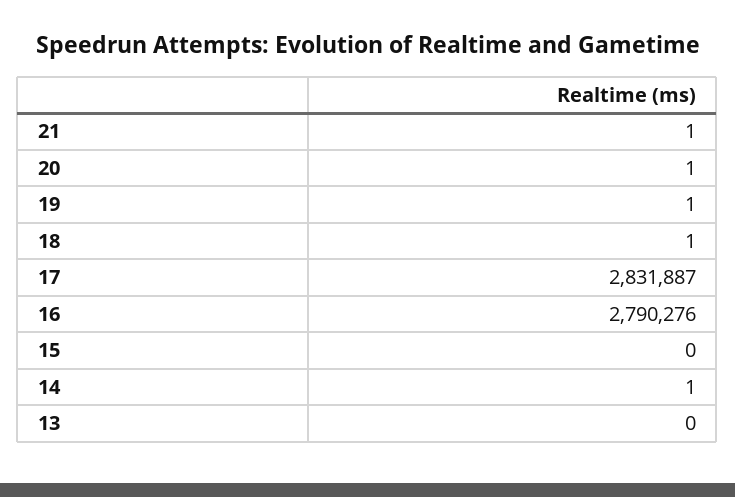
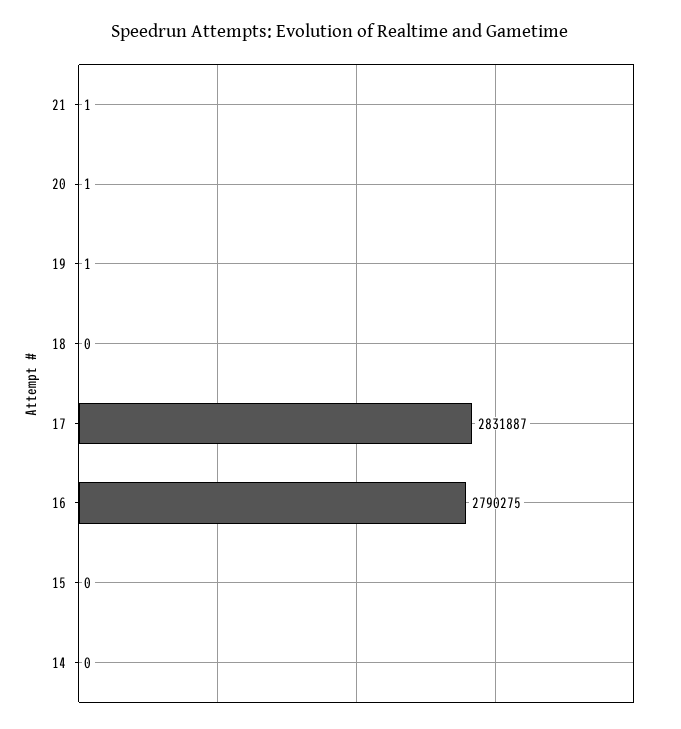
  {
    "21": 1,
    "20": 1,
    "19": 1,
-   "18": 1,
+   "18": 0,
    "17": 2831887,
-   "16": 2790276,
+   "16": 2790275,
    "15": 0,
-   "14": 1,
+   "14": 0
-   "13": 0
  }

